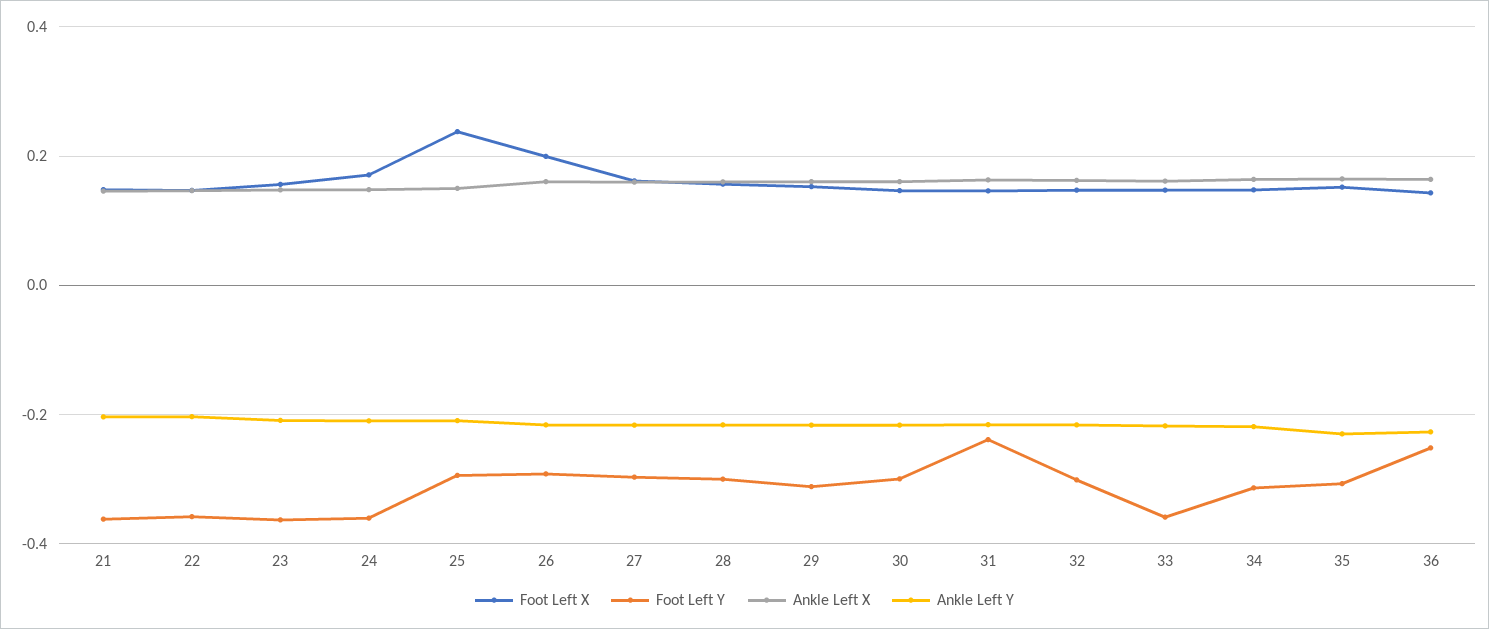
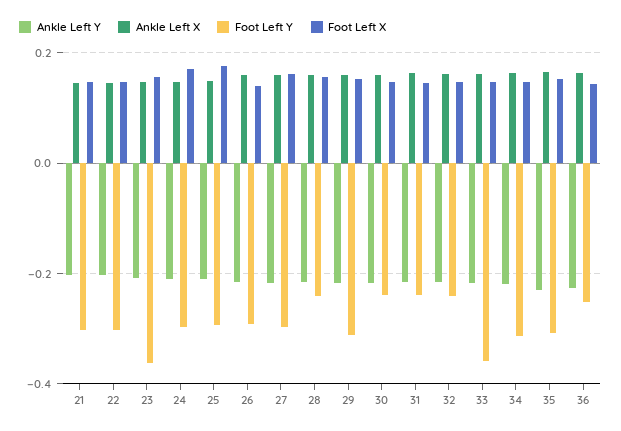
  {
    "Foot Left X": {
      "21": 0.14,
      "22": 0.14,
      "23": 0.16,
      "24": 0.18,
-     "25": 0.24,
+     "25": 0.18,
-     "26": 0.2,
+     "26": 0.14,
      "27": 0.16,
      "28": 0.16,
      "29": 0.16,
      "30": 0.14,
      "31": 0.14,
      "32": 0.14,
      "33": 0.14,
      "34": 0.14,
      "35": 0.16,
      "36": 0.14
    },
    "Foot Left Y": {
-     "21": -0.36,
+     "21": -0.3,
-     "22": -0.36,
+     "22": -0.3,
      "23": -0.36,
-     "24": -0.36,
+     "24": -0.3,
      "25": -0.3,
      "26": -0.3,
      "27": -0.3,
-     "28": -0.3,
+     "28": -0.24,
      "29": -0.32,
-     "30": -0.3,
+     "30": -0.24,
      "31": -0.24,
-     "32": -0.3,
+     "32": -0.24,
      "33": -0.36,
      "34": -0.32,
      "35": -0.3,
      "36": -0.26
    },
    "Ankle Left X": {
      "21": 0.14,
      "22": 0.14,
      "23": 0.14,
      "24": 0.14,
      "25": 0.16,
      "26": 0.16,
      "27": 0.16,
      "28": 0.16,
      "29": 0.16,
      "30": 0.16,
      "31": 0.16,
      "32": 0.16,
      "33": 0.16,
      "34": 0.16,
      "35": 0.16,
      "36": 0.16
    },
    "Ankle Left Y": {
      "21": -0.2,
      "22": -0.2,
      "23": -0.2,
      "24": -0.2,
      "25": -0.2,
      "26": -0.22,
      "27": -0.22,
      "28": -0.22,
      "29": -0.22,
      "30": -0.22,
      "31": -0.22,
      "32": -0.22,
      "33": -0.22,
      "34": -0.22,
      "35": -0.22,
      "36": -0.22
    }
  }

